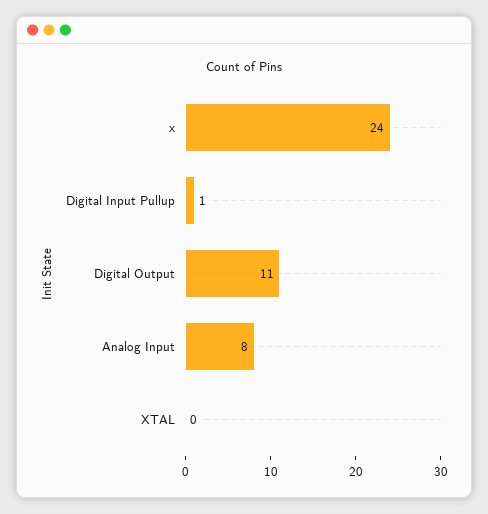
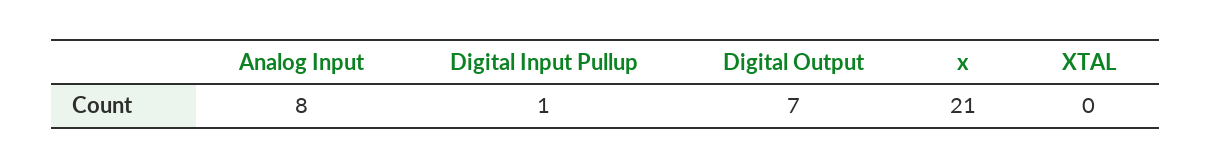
  {
-   "x": 24,
+   "x": 21,
    "Digital Input Pullup": 1,
-   "Digital Output": 11,
+   "Digital Output": 7,
    "Analog Input": 8,
    "XTAL": 0
  }

